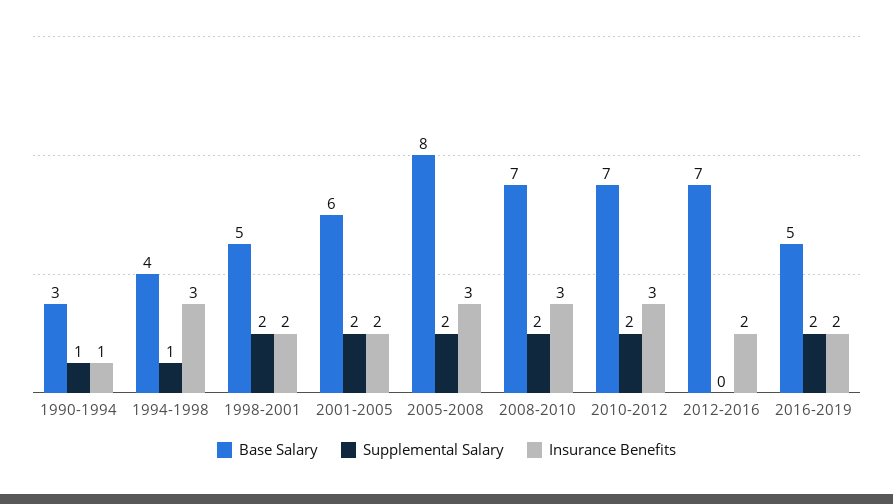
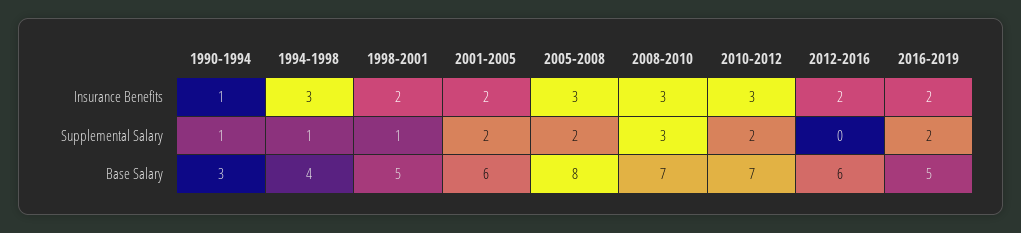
  {
    "Base Salary": {
      "1990-1994": 3,
      "1994-1998": 4,
      "1998-2001": 5,
      "2001-2005": 6,
      "2005-2008": 8,
      "2008-2010": 7,
      "2010-2012": 7,
-     "2012-2016": 7,
+     "2012-2016": 6,
      "2016-2019": 5
    },
    "Supplemental Salary": {
      "1990-1994": 1,
      "1994-1998": 1,
-     "1998-2001": 2,
+     "1998-2001": 1,
      "2001-2005": 2,
      "2005-2008": 2,
-     "2008-2010": 2,
+     "2008-2010": 3,
      "2010-2012": 2,
      "2012-2016": 0,
      "2016-2019": 2
    },
    "Insurance Benefits": {
      "1990-1994": 1,
      "1994-1998": 3,
      "1998-2001": 2,
      "2001-2005": 2,
      "2005-2008": 3,
      "2008-2010": 3,
      "2010-2012": 3,
      "2012-2016": 2,
      "2016-2019": 2
    }
  }

